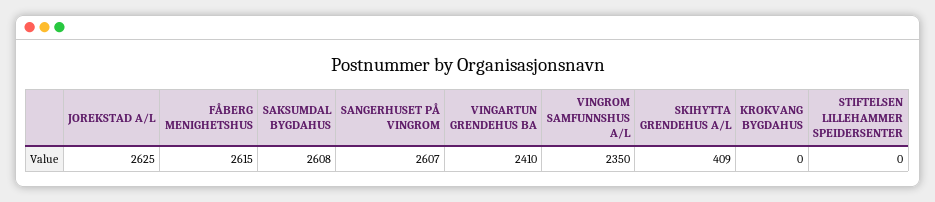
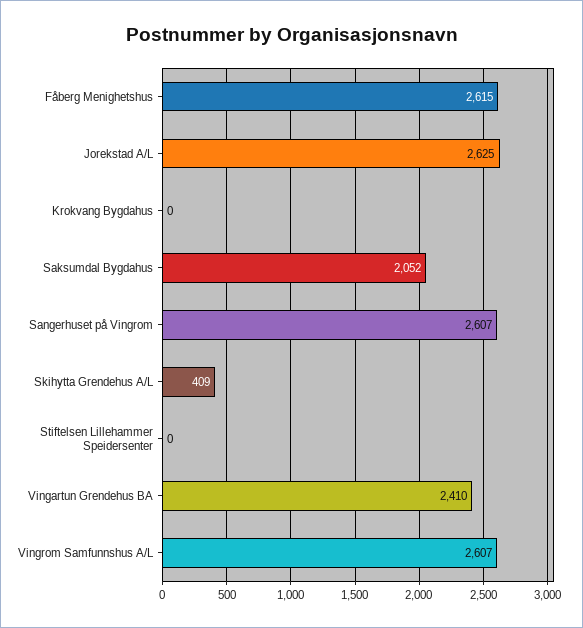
  {
    "JOREKSTAD A/L": 2625,
    "FÅBERG MENIGHETSHUS": 2615,
-   "SAKSUMDAL BYGDAHUS": 2608,
+   "SAKSUMDAL BYGDAHUS": 2052,
    "SANGERHUSET PÅ VINGROM": 2607,
    "VINGARTUN GRENDEHUS BA": 2410,
-   "VINGROM SAMFUNNSHUS A/L": 2350,
+   "VINGROM SAMFUNNSHUS A/L": 2607,
    "SKIHYTTA GRENDEHUS A/L": 409,
    "KROKVANG BYGDAHUS": 0,
    "STIFTELSEN LILLEHAMMER SPEIDERSENTER": 0
  }

